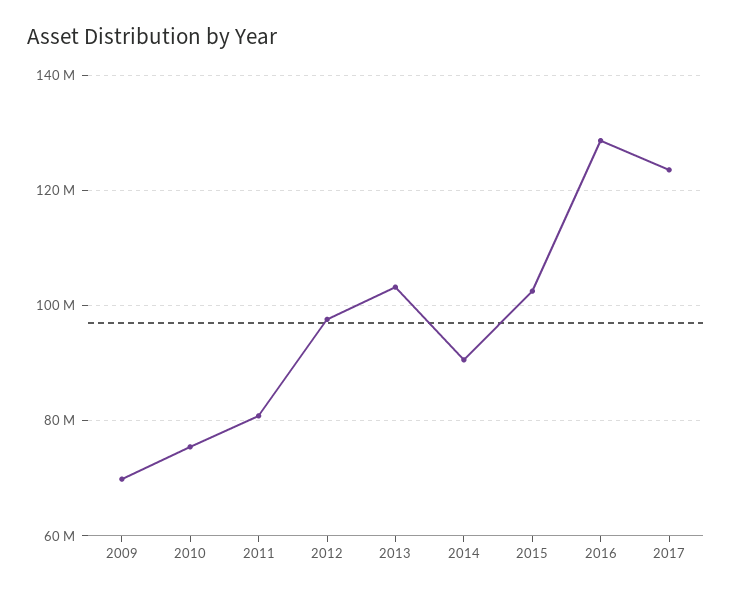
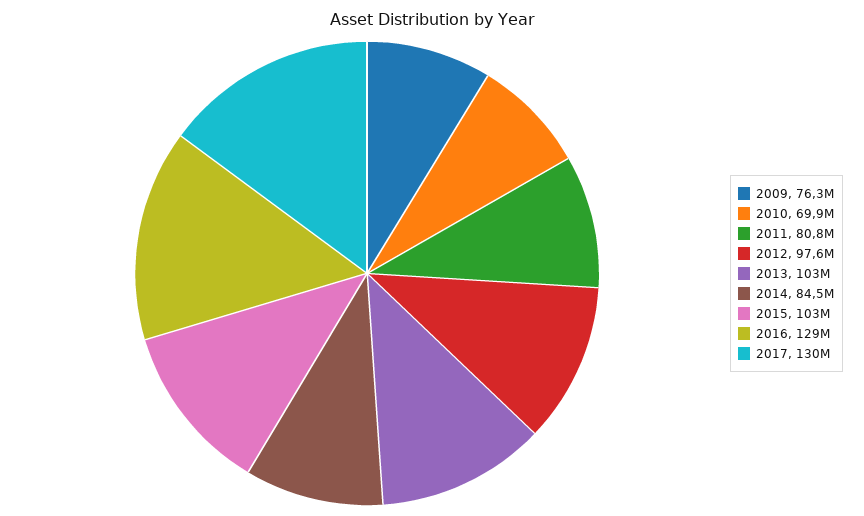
  {
-   "2009": 70000000,
+   "2009": 76300000,
-   "2010": 76000000,
+   "2010": 69900000,
    "2011": 80800000,
    "2012": 97600000,
    "2013": 103000000,
-   "2014": 90000000,
+   "2014": 84500000,
    "2015": 103000000,
    "2016": 129000000,
-   "2017": 124000000
+   "2017": 130000000
  }

